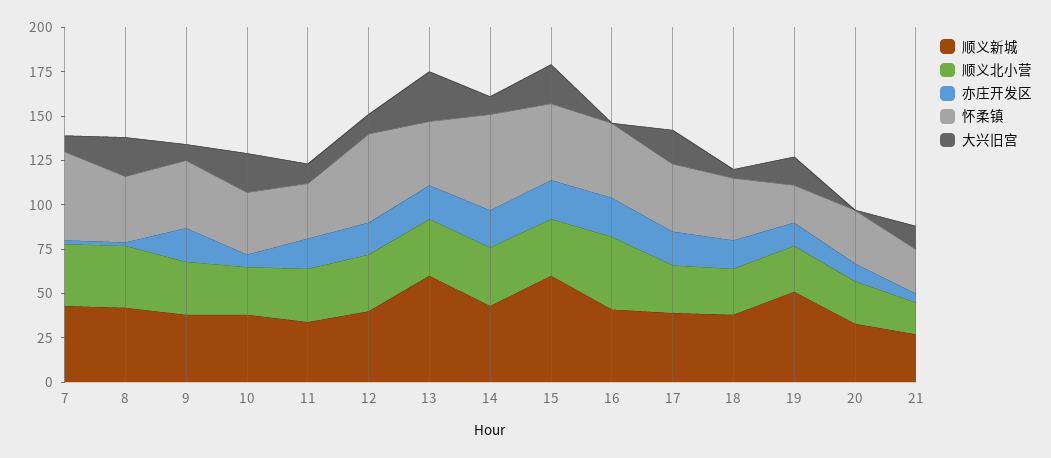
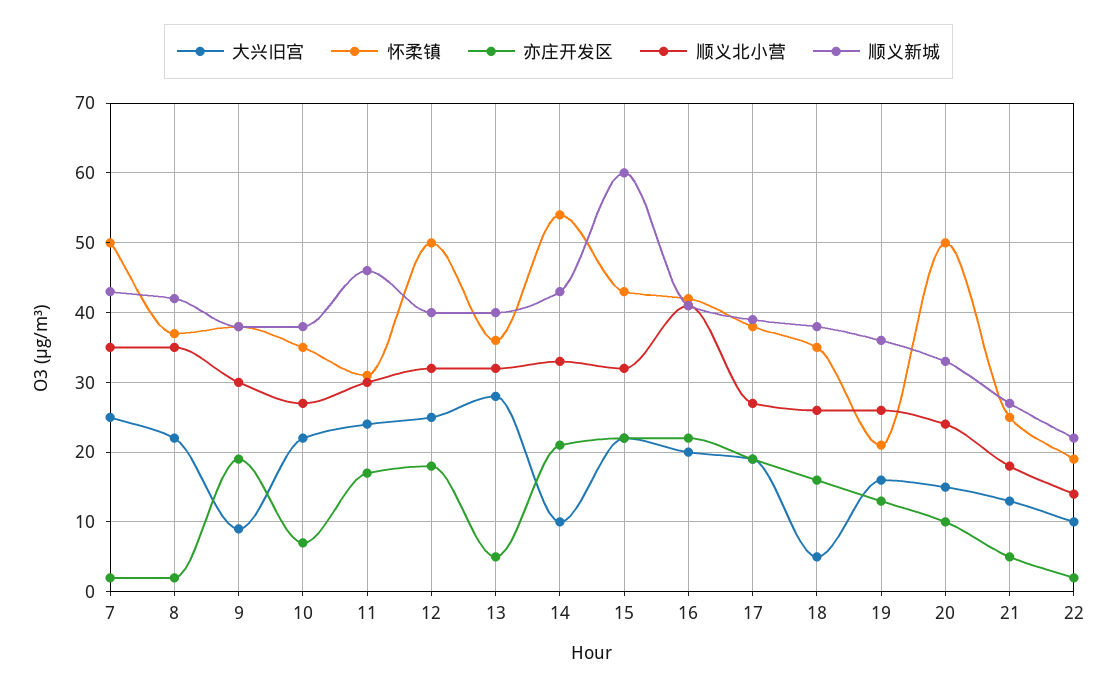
  {
    "顺义新城": {
      "7": 43,
      "8": 42,
      "9": 38,
      "10": 38,
-     "11": 35,
+     "11": 46,
      "12": 40,
-     "13": 60,
+     "13": 40,
      "14": 43,
      "15": 60,
      "16": 41,
      "17": 39,
      "18": 38,
-     "19": 50,
+     "19": 36,
      "20": 33,
-     "21": 27
+     "21": 27,
+     "22": 22
    },
    "顺义北小营": {
      "7": 35,
      "8": 35,
      "9": 30,
      "10": 27,
      "11": 30,
      "12": 32,
      "13": 32,
      "14": 33,
      "15": 32,
      "16": 41,
      "17": 27,
      "18": 26,
      "19": 26,
      "20": 24,
-     "21": 18
+     "21": 18,
+     "22": 14
    },
    "亦庄开发区": {
      "7": 2,
      "8": 2,
      "9": 19,
      "10": 7,
      "11": 17,
      "12": 18,
-     "13": 20,
+     "13": 5,
      "14": 21,
      "15": 22,
      "16": 22,
      "17": 19,
      "18": 16,
      "19": 13,
      "20": 10,
-     "21": 5
+     "21": 5,
+     "22": 2
    },
    "怀柔镇": {
      "7": 50,
      "8": 37,
      "9": 38,
      "10": 35,
      "11": 31,
      "12": 50,
      "13": 36,
      "14": 54,
      "15": 43,
      "16": 42,
      "17": 38,
      "18": 35,
      "19": 21,
-     "20": 30,
+     "20": 50,
-     "21": 25
+     "21": 25,
+     "22": 19
    },
    "大兴旧宫": {
-     "7": 10,
+     "7": 25,
      "8": 22,
      "9": 9,
      "10": 22,
-     "11": 10,
+     "11": 24,
-     "12": 10,
+     "12": 25,
      "13": 28,
      "14": 10,
      "15": 22,
-     "16": 0,
+     "16": 20,
      "17": 19,
      "18": 5,
      "19": 16,
-     "20": 0,
+     "20": 15,
-     "21": 13
+     "21": 13,
+     "22": 10
    }
  }

